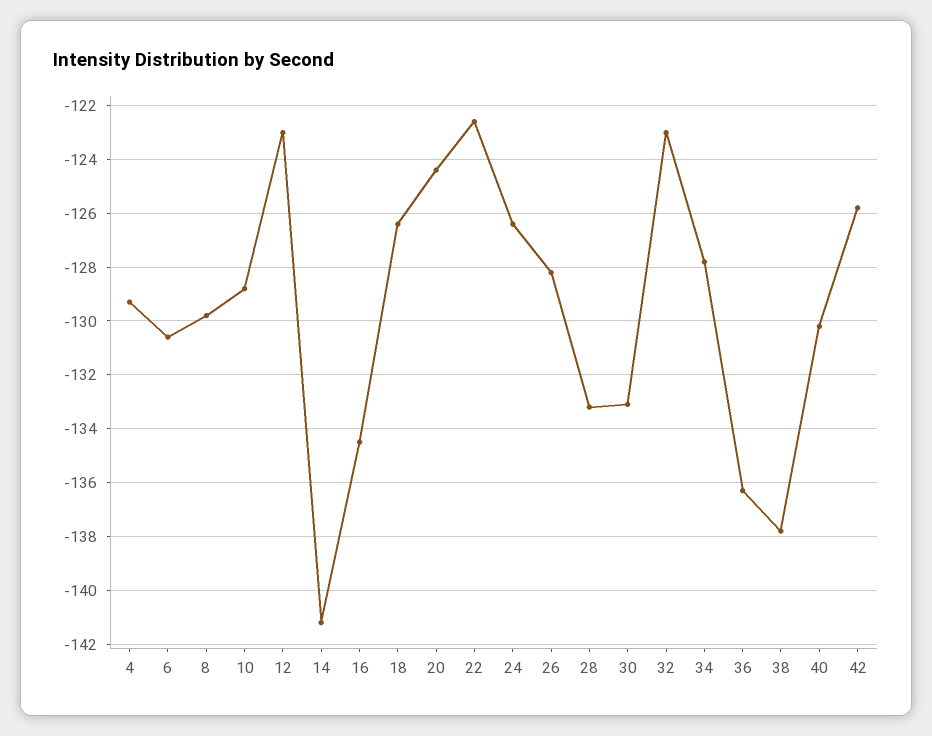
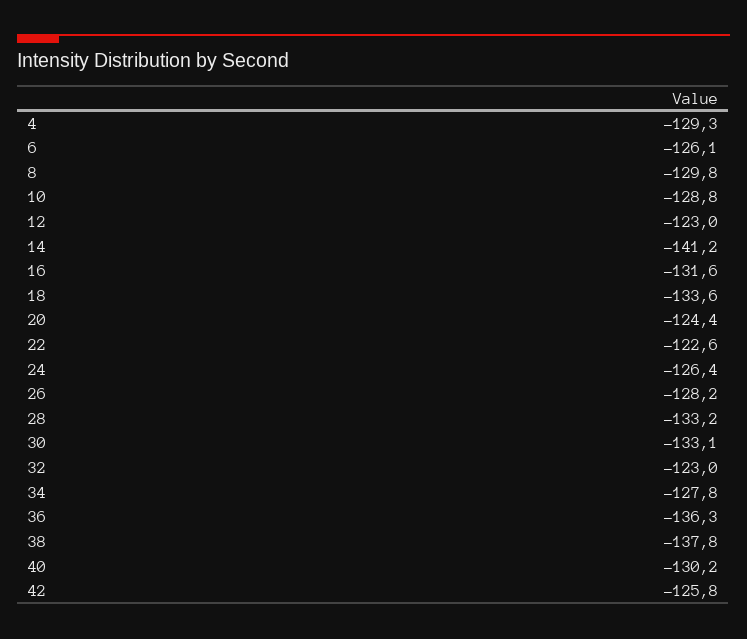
  {
    "4": -129.3,
-   "6": -130.5,
+   "6": -126.1,
    "8": -129.8,
    "10": -128.8,
    "12": -123,
    "14": -141.2,
-   "16": -134.5,
+   "16": -131.6,
-   "18": -126.5,
+   "18": -133.6,
    "20": -124.4,
    "22": -122.6,
    "24": -126.4,
    "26": -128.2,
    "28": -133.2,
    "30": -133.1,
    "32": -123,
    "34": -127.8,
    "36": -136.3,
    "38": -137.8,
    "40": -130.2,
    "42": -125.8
  }

